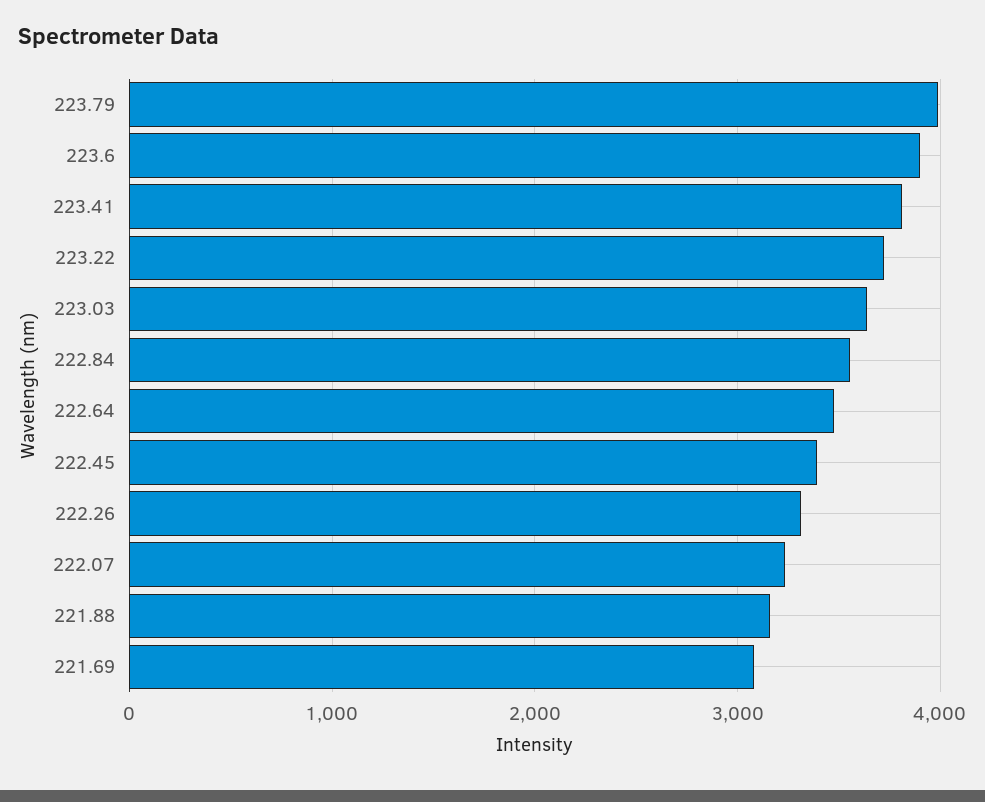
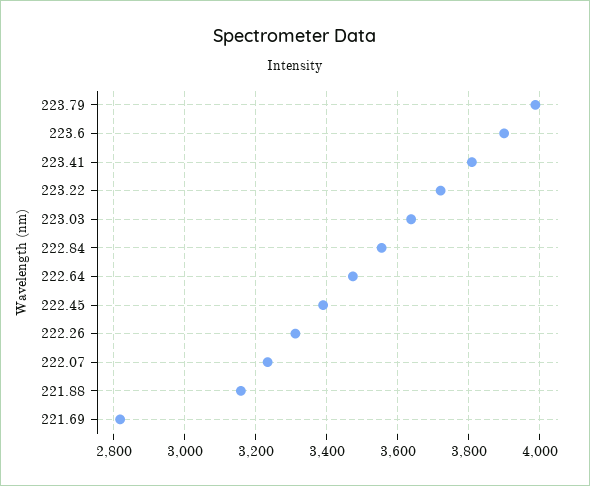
  {
    "223.79": 3980,
    "223.6": 3900,
    "223.41": 3800,
    "223.22": 3720,
    "223.03": 3640,
    "222.84": 3560,
    "222.64": 3480,
    "222.45": 3400,
    "222.26": 3320,
    "222.07": 3240,
    "221.88": 3160,
-   "221.69": 3100
+   "221.69": 2820
  }

